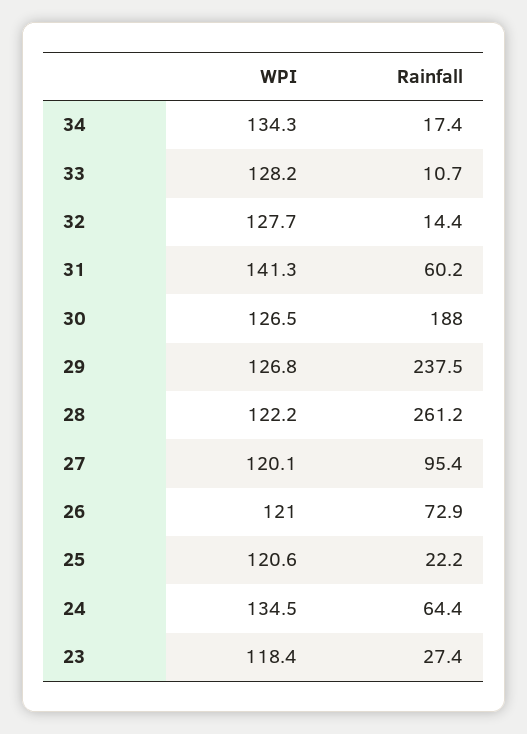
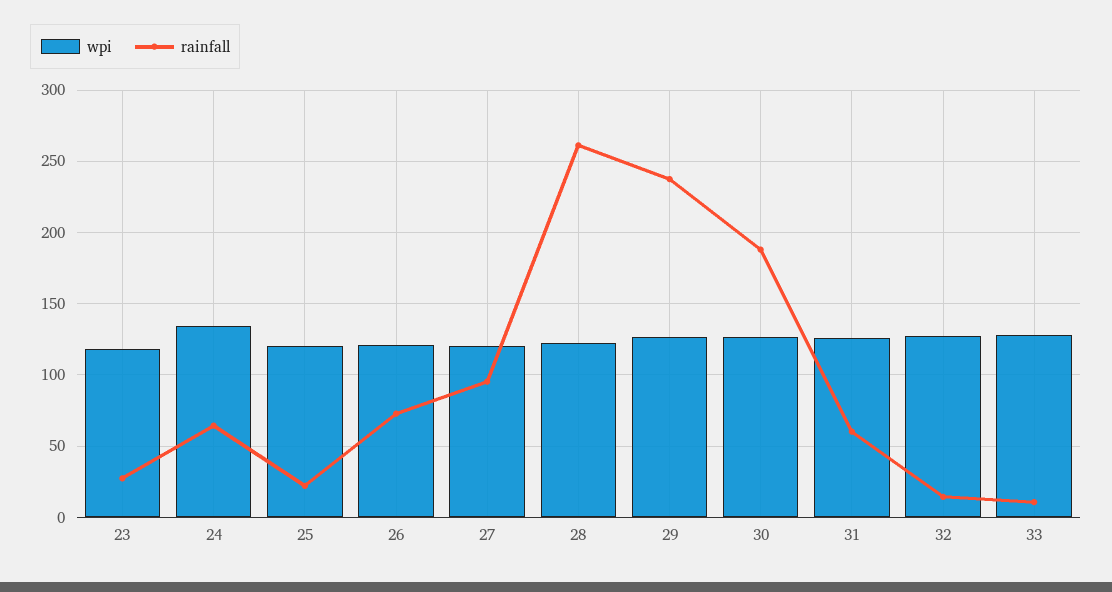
  {
    "WPI": {
-     "34": 134.3,
      "33": 128.2,
      "32": 127.7,
-     "31": 141.3,
+     "31": 125,
      "30": 126.5,
      "29": 126.8,
      "28": 122.2,
      "27": 120.1,
      "26": 121,
      "25": 120.6,
      "24": 134.5,
      "23": 118.4
    },
    "Rainfall": {
-     "34": 17.4,
      "33": 10.7,
      "32": 14.4,
      "31": 60.2,
      "30": 188,
      "29": 237.5,
      "28": 261.2,
      "27": 95.4,
      "26": 72.9,
      "25": 22.2,
      "24": 64.4,
      "23": 27.4
    }
  }

